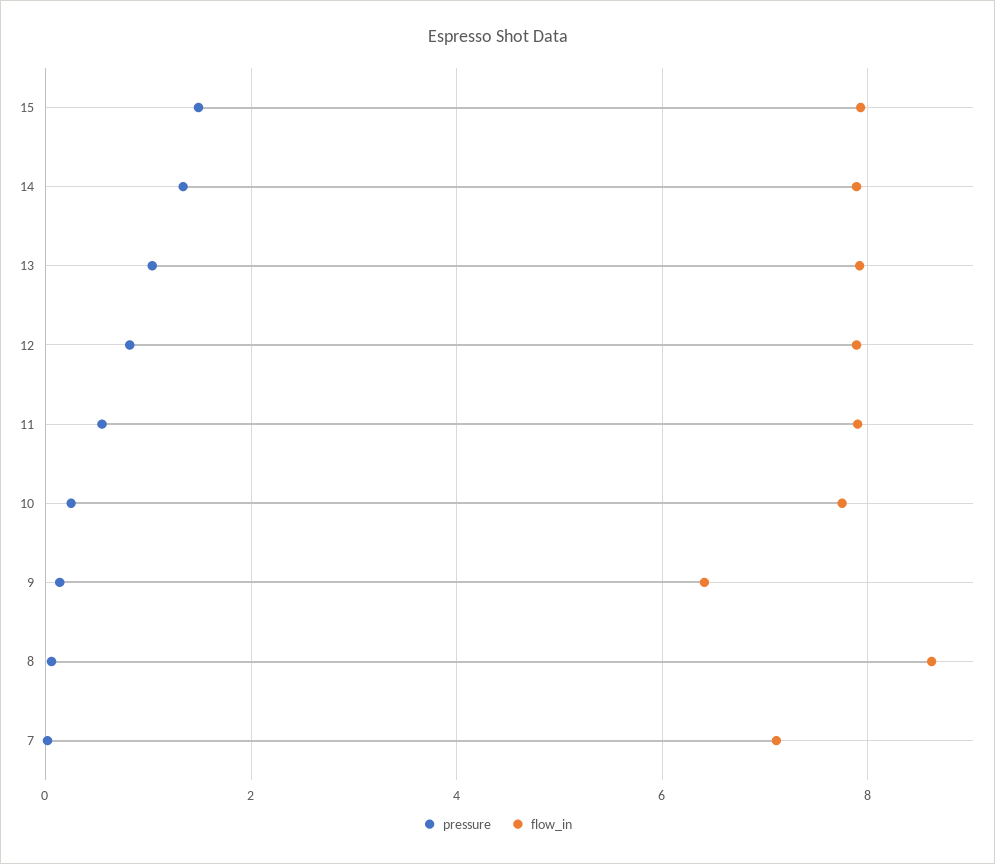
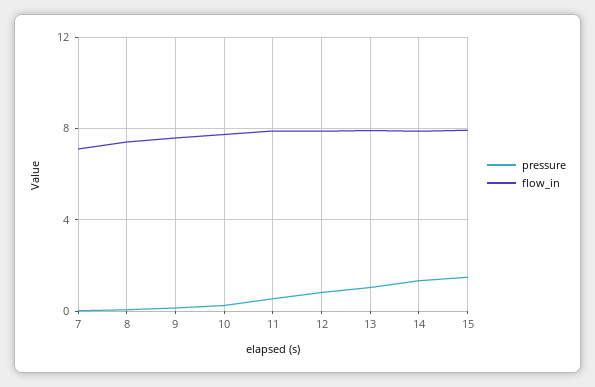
  {
    "pressure": {
      "15": 1.4,
      "14": 1.4,
      "13": 1,
      "12": 0.8,
      "11": 0.6,
      "10": 0.2,
      "9": 0.2,
      "8": 0,
      "7": 0
    },
    "flow_in": {
      "15": 8,
      "14": 7.8,
      "13": 8,
      "12": 7.8,
      "11": 8,
      "10": 7.8,
-     "9": 6.4,
+     "9": 7.5,
-     "8": 8.6,
+     "8": 7.5,
      "7": 7.2
    }
  }

